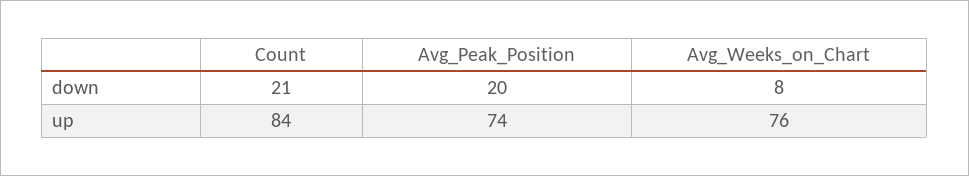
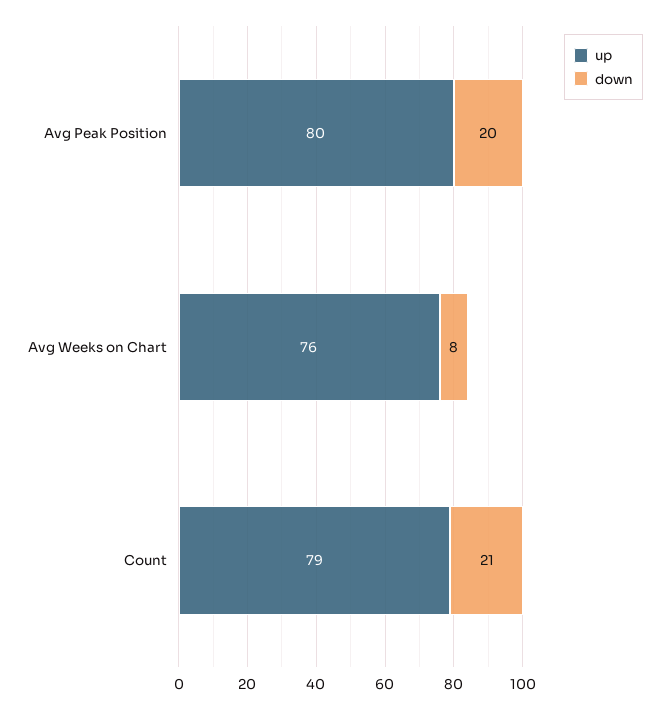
  {
    "down": {
      "Count": 21,
      "Avg_Peak_Position": 20,
      "Avg_Weeks_on_Chart": 8
    },
    "up": {
-     "Count": 84,
+     "Count": 79,
-     "Avg_Peak_Position": 74,
+     "Avg_Peak_Position": 80,
      "Avg_Weeks_on_Chart": 76
    }
  }

